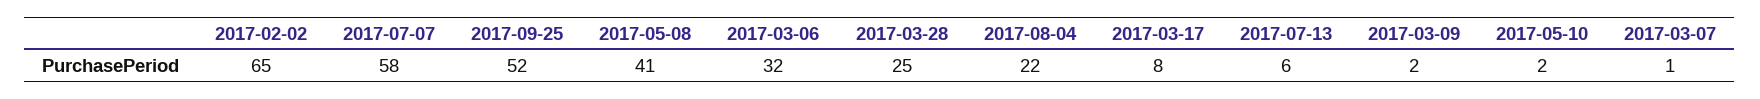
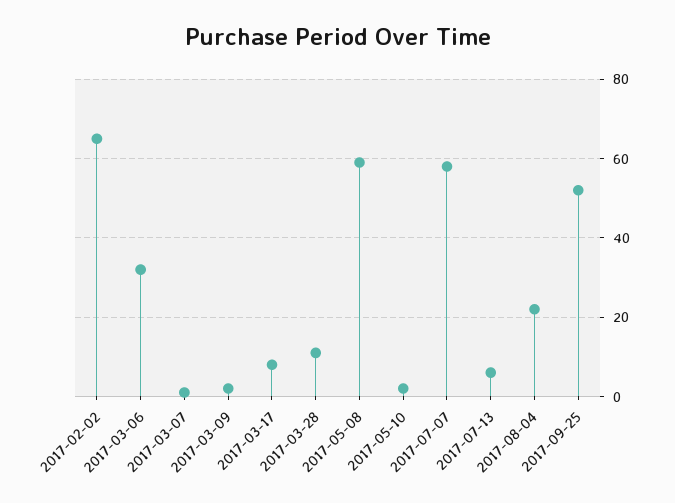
  {
    "2017-02-02": 65,
    "2017-07-07": 58,
    "2017-09-25": 52,
-   "2017-05-08": 41,
+   "2017-05-08": 60,
    "2017-03-06": 32,
-   "2017-03-28": 25,
+   "2017-03-28": 10,
    "2017-08-04": 22,
    "2017-03-17": 8,
    "2017-07-13": 6,
    "2017-03-09": 2,
    "2017-05-10": 2,
    "2017-03-07": 1
  }

